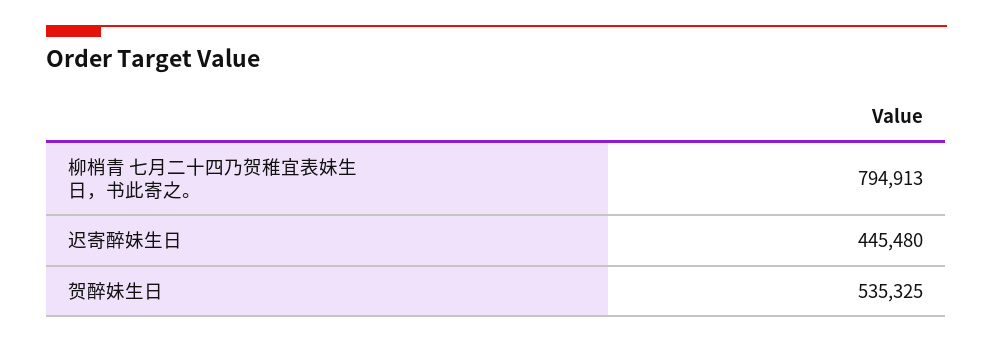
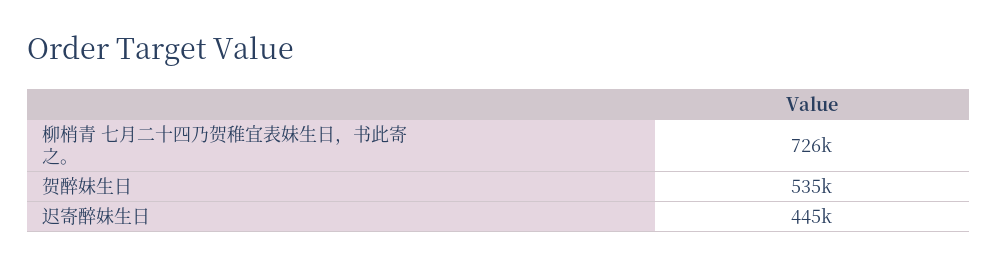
  {
-   "柳梢青 七月二十四乃贺稚宜表妹生日，书此寄之。": 794913,
+   "柳梢青 七月二十四乃贺稚宜表妹生日，书此寄之。": 726000,
    "迟寄醉妹生日": 445480,
    "贺醉妹生日": 535325
  }

